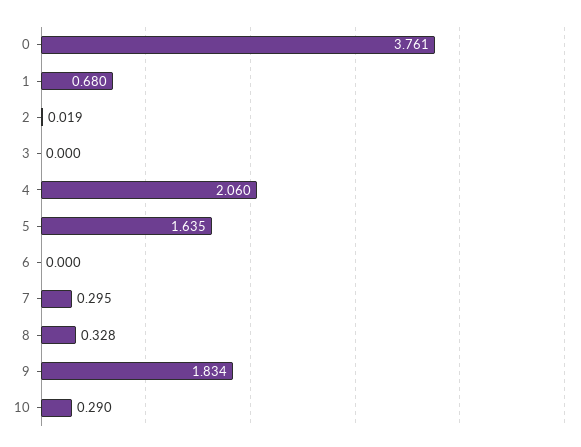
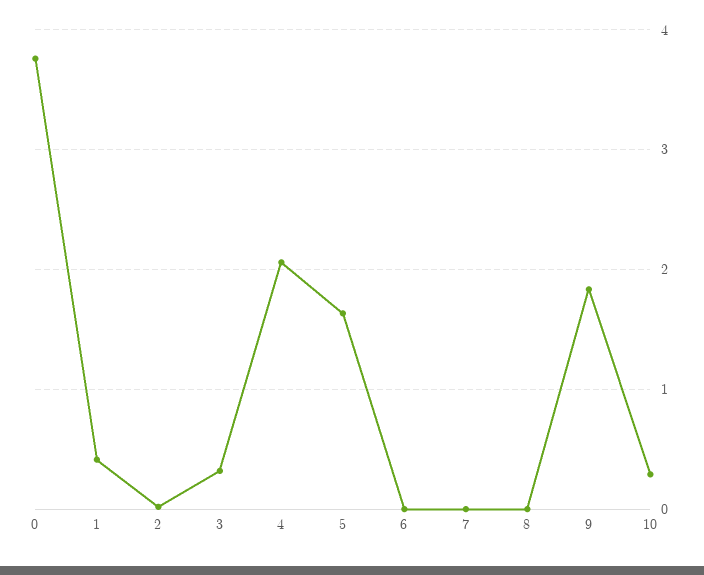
  {
    "0": 3.761,
-   "1": 0.68,
+   "1": 0.4,
    "2": 0.019,
-   "3": 0,
+   "3": 0.3,
    "4": 2.06,
    "5": 1.635,
    "6": 0,
-   "7": 0.295,
+   "7": 0,
-   "8": 0.328,
+   "8": 0,
    "9": 1.834,
    "10": 0.29
  }

